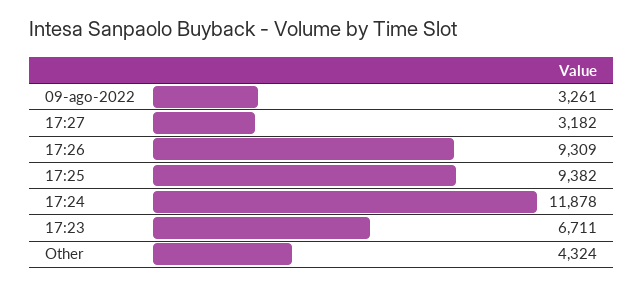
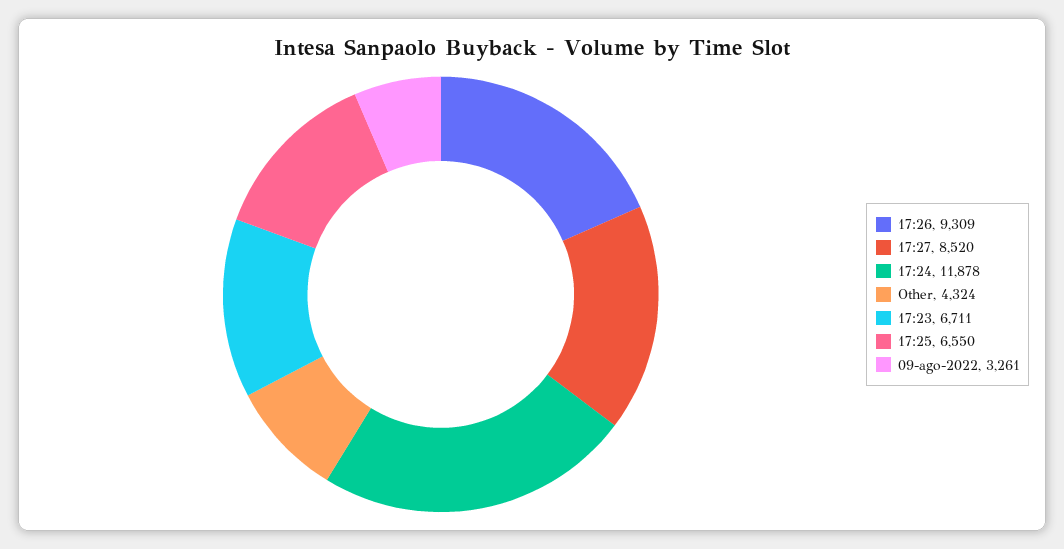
  {
    "09-ago-2022": 3261,
-   "17:27": 3182,
+   "17:27": 8520,
    "17:26": 9309,
-   "17:25": 9382,
+   "17:25": 6550,
    "17:24": 11878,
    "17:23": 6711,
    "Other": 4324
  }

